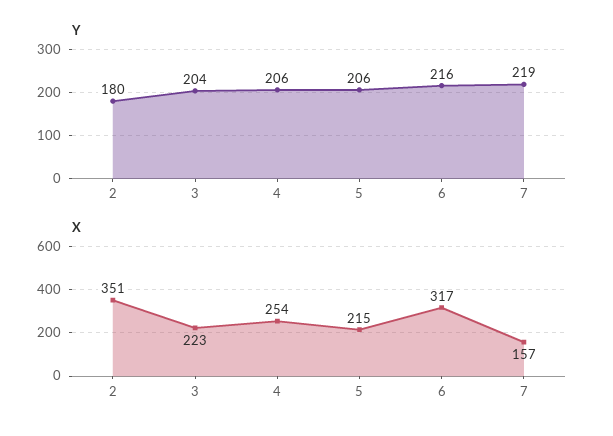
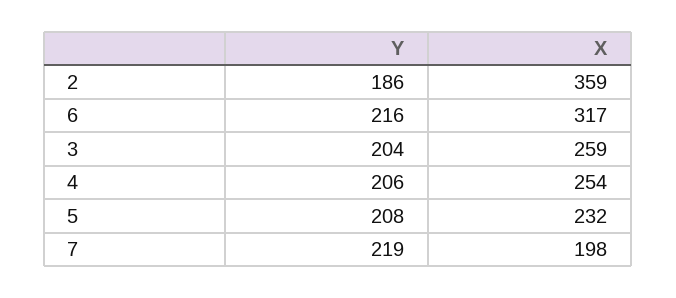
  {
    "Y": {
-     "2": 180,
+     "2": 186,
      "3": 204,
      "4": 206,
-     "5": 206,
+     "5": 208,
      "6": 216,
      "7": 219
    },
    "X": {
-     "2": 351,
+     "2": 359,
-     "3": 223,
+     "3": 259,
      "4": 254,
-     "5": 215,
+     "5": 232,
      "6": 317,
-     "7": 157
+     "7": 198
    }
  }

